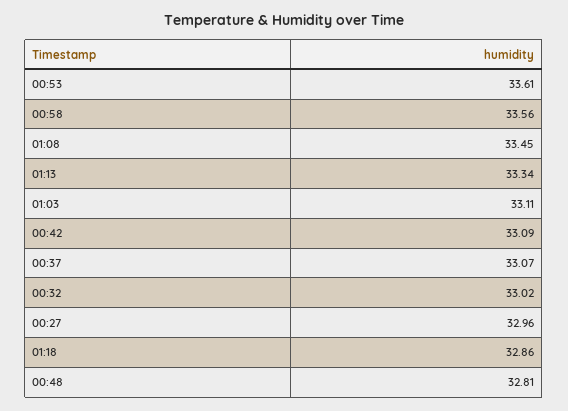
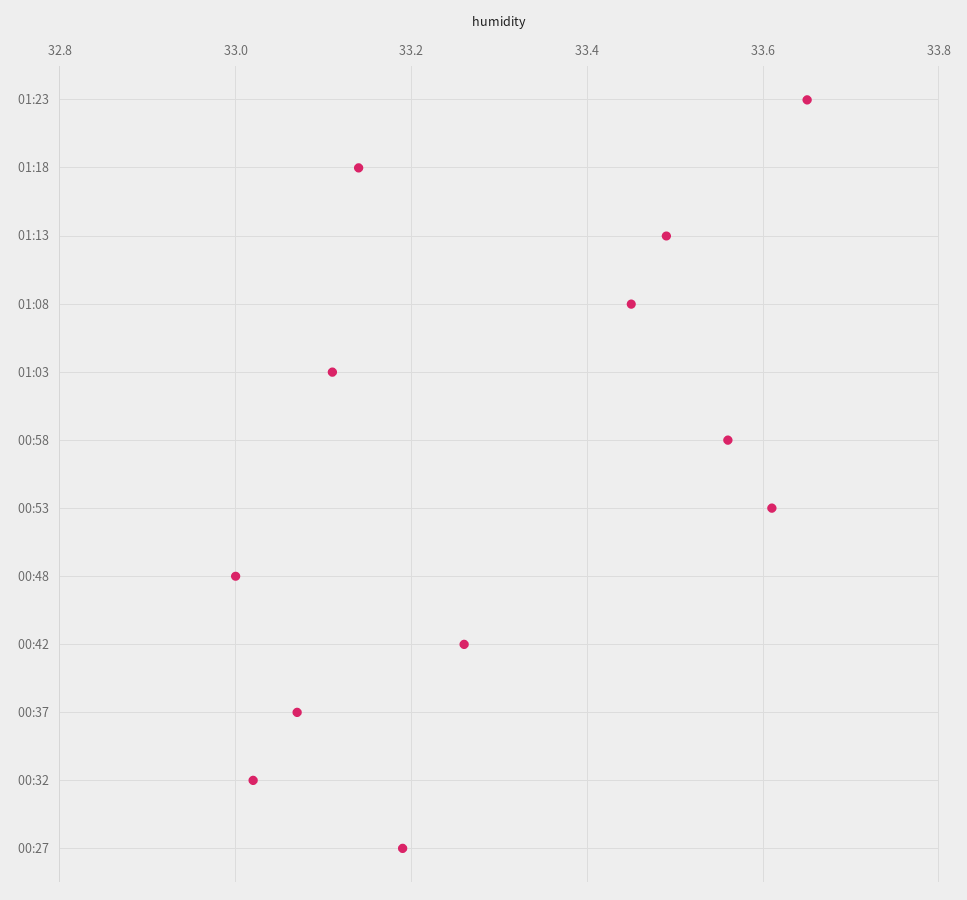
  {
    "00:53": 33.61,
    "00:58": 33.56,
    "01:08": 33.45,
-   "01:13": 33.34,
+   "01:13": 33.5,
    "01:03": 33.11,
-   "00:42": 33.09,
+   "00:42": 33.25,
    "00:37": 33.07,
    "00:32": 33.02,
-   "00:27": 32.96,
+   "00:27": 33.2,
-   "01:18": 32.86,
+   "01:18": 33.15,
-   "00:48": 32.81
+   "00:48": 33,
+   "01:23": 33.65
  }

